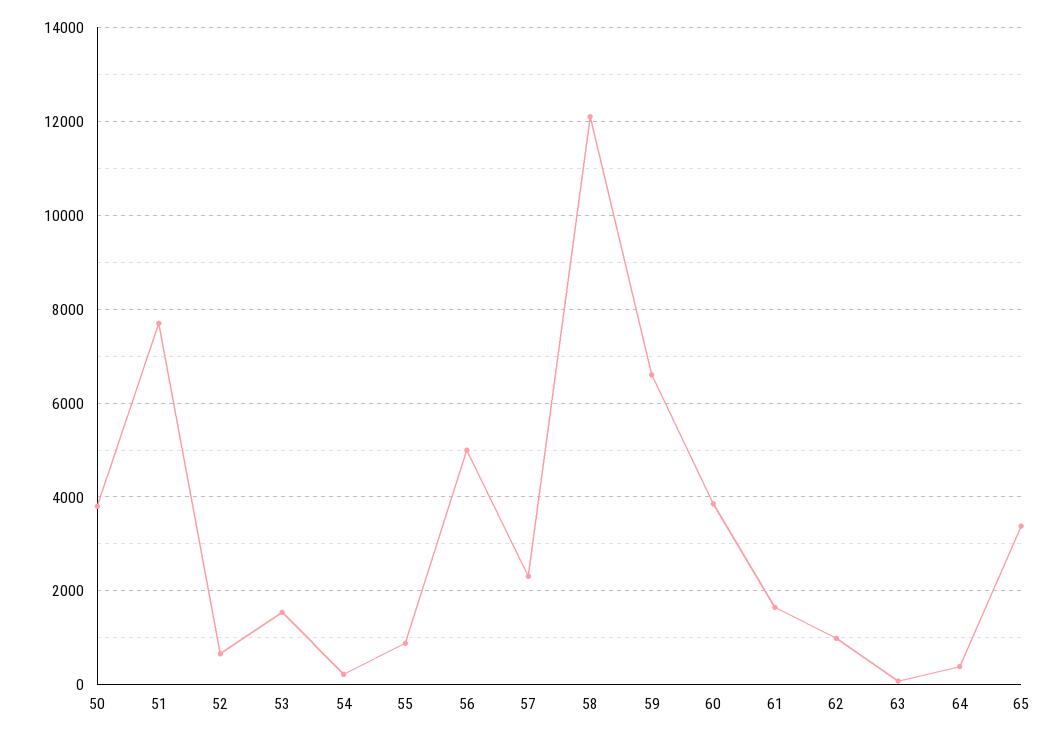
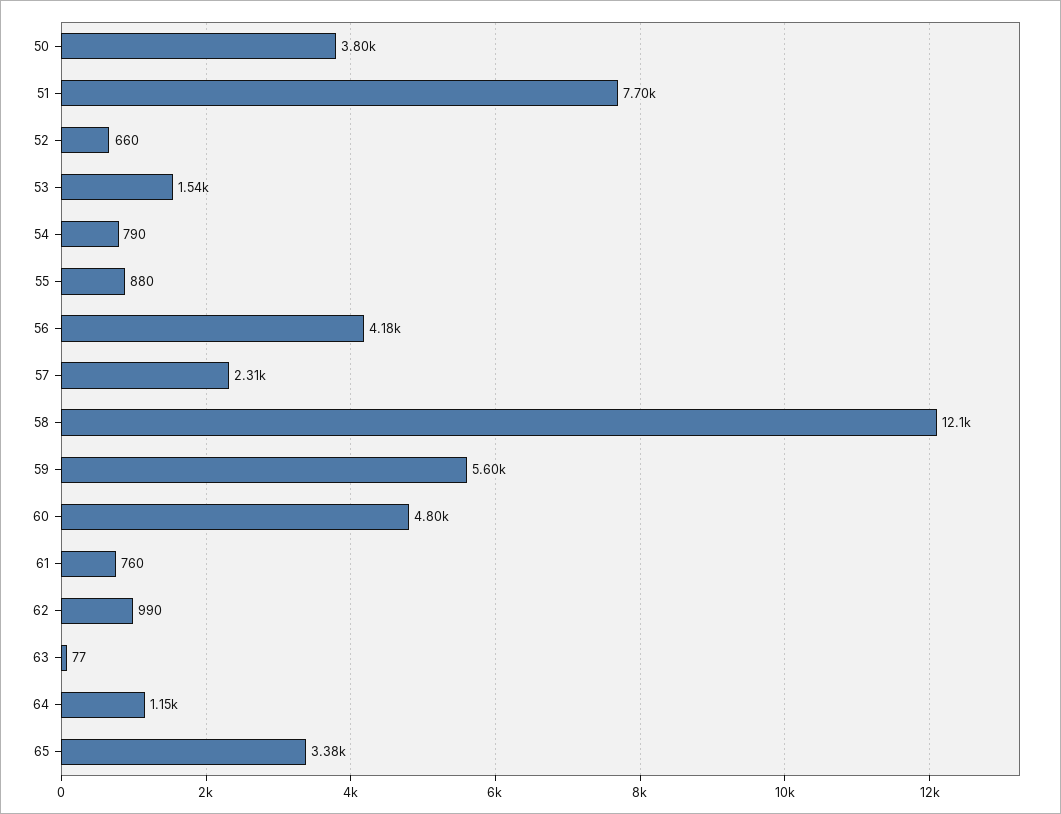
  {
    "50": 3800,
    "51": 7700,
    "52": 660,
    "53": 1540,
-   "54": 200,
+   "54": 790,
    "55": 880,
-   "56": 5000,
+   "56": 4180,
    "57": 2310,
    "58": 12100,
-   "59": 6600,
+   "59": 5600,
-   "60": 3800,
+   "60": 4800,
-   "61": 1600,
+   "61": 760,
    "62": 990,
    "63": 77,
-   "64": 400,
+   "64": 1150,
    "65": 3380
  }

